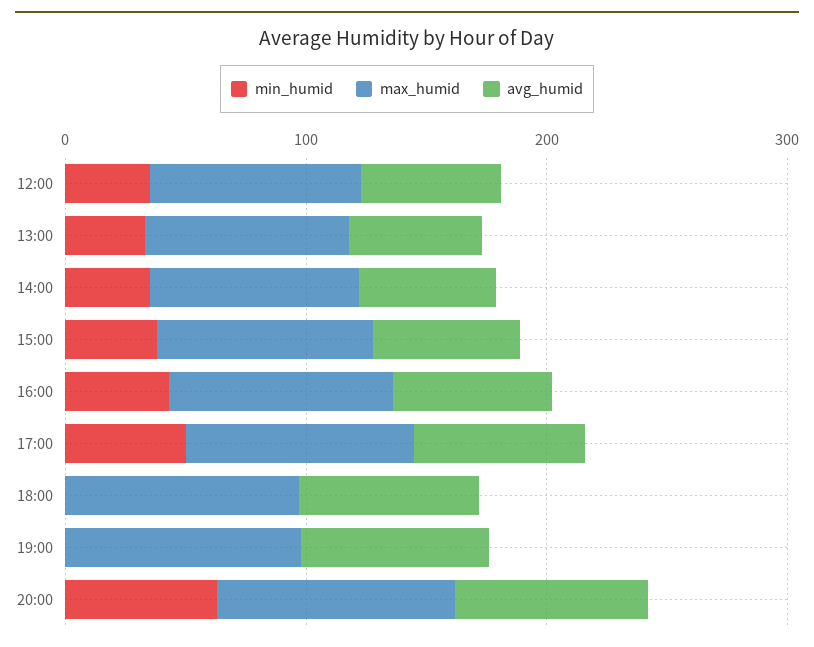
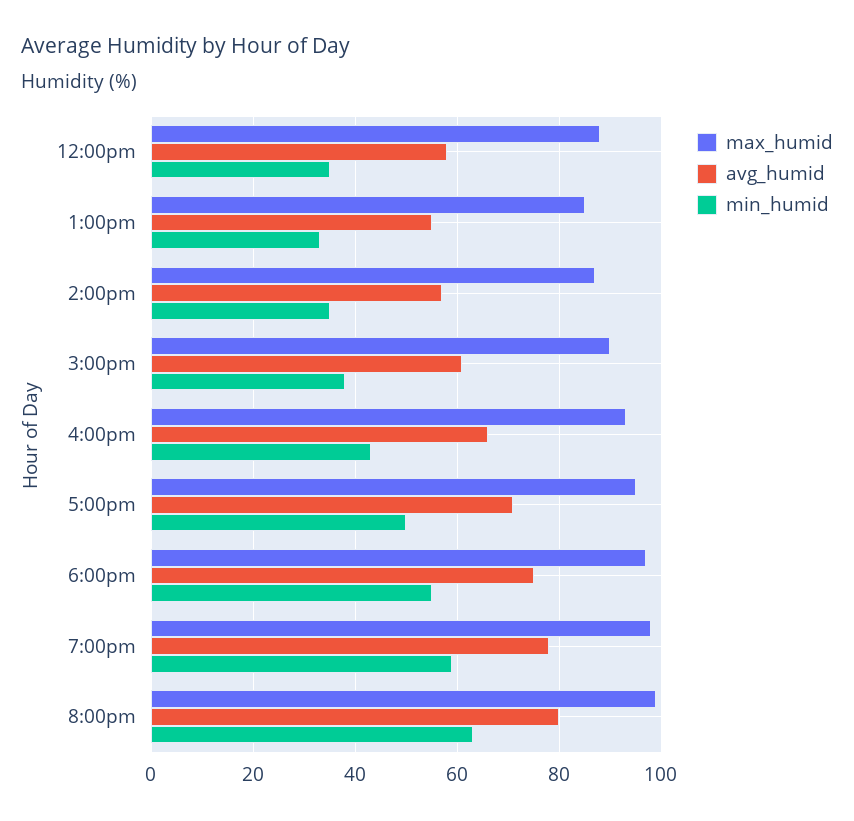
  {
    "min_humid": {
      "12:00": 35,
      "13:00": 35,
      "14:00": 35,
      "15:00": 40,
      "16:00": 45,
      "17:00": 50,
-     "18:00": 0,
+     "18:00": 55,
-     "19:00": 0,
+     "19:00": 60,
      "20:00": 65
    },
    "max_humid": {
      "12:00": 90,
      "13:00": 85,
      "14:00": 85,
      "15:00": 90,
      "16:00": 95,
      "17:00": 95,
      "18:00": 95,
      "19:00": 100,
      "20:00": 100
    },
    "avg_humid": {
      "12:00": 60,
      "13:00": 55,
      "14:00": 55,
      "15:00": 60,
      "16:00": 65,
      "17:00": 70,
      "18:00": 75,
      "19:00": 80,
      "20:00": 80
    }
  }

